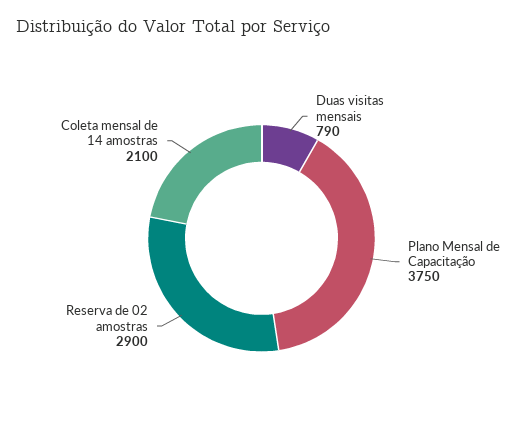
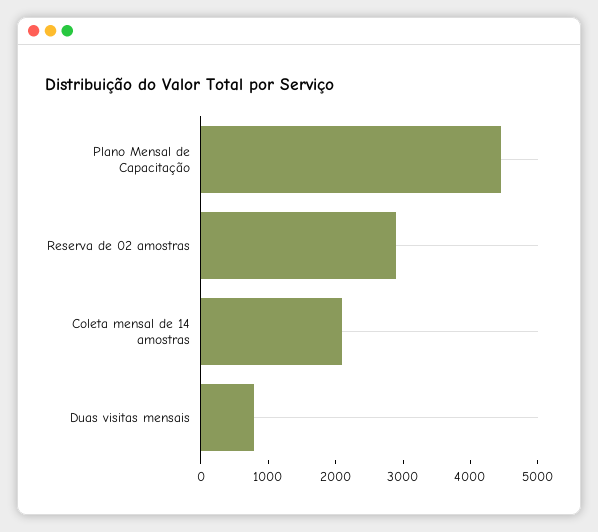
  {
    "Duas visitas mensais": 790,
-   "Plano Mensal de Capacitação": 3750,
+   "Plano Mensal de Capacitação": 4400,
    "Reserva de 02 amostras": 2900,
    "Coleta mensal de 14 amostras": 2100
  }

